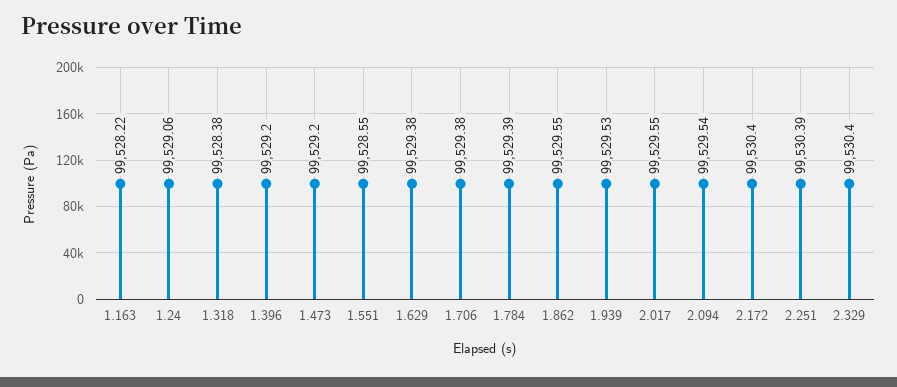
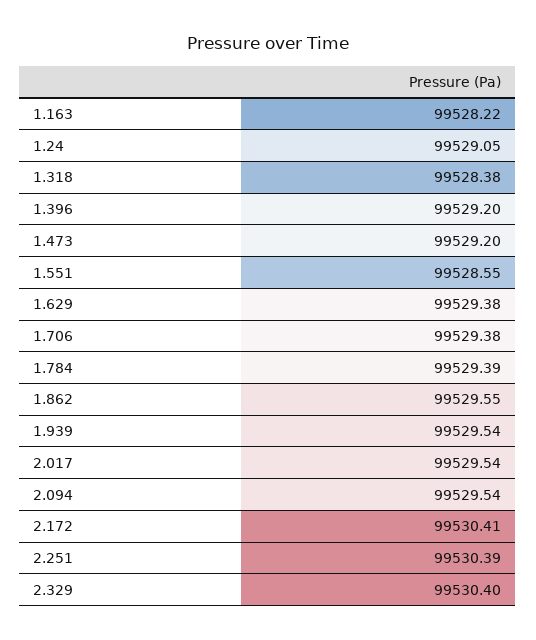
  {
    "1.163": 99528.22,
-   "1.24": 99529.06,
+   "1.24": 99529.05,
    "1.318": 99528.38,
    "1.396": 99529.2,
    "1.473": 99529.2,
    "1.551": 99528.55,
    "1.629": 99529.38,
    "1.706": 99529.38,
    "1.784": 99529.39,
    "1.862": 99529.55,
-   "1.939": 99529.53,
+   "1.939": 99529.54,
-   "2.017": 99529.55,
+   "2.017": 99529.54,
    "2.094": 99529.54,
-   "2.172": 99530.4,
+   "2.172": 99530.41,
    "2.251": 99530.39,
    "2.329": 99530.4
  }

